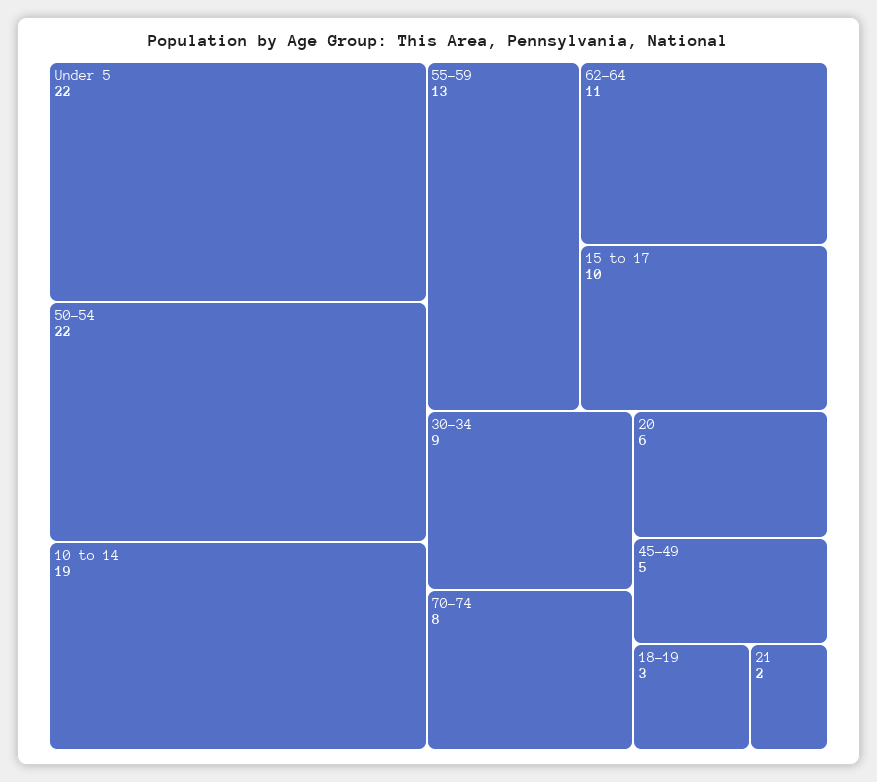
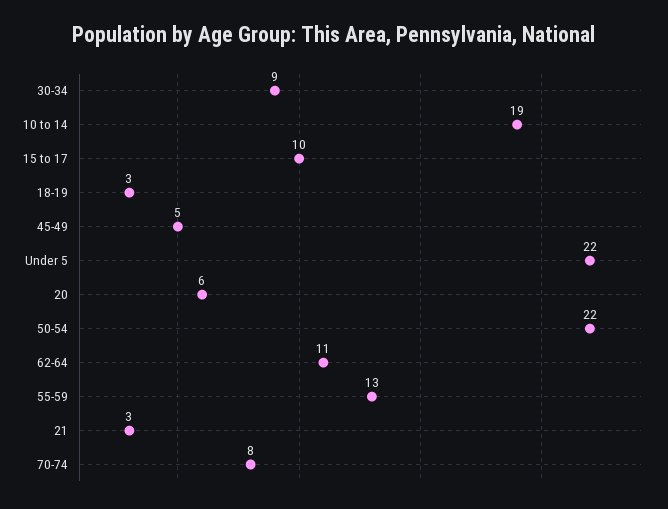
  {
    "Under 5": 22,
    "50-54": 22,
    "10 to 14": 19,
    "55-59": 13,
    "62-64": 11,
    "15 to 17": 10,
    "30-34": 9,
    "70-74": 8,
    "20": 6,
    "45-49": 5,
    "18-19": 3,
-   "21": 2
+   "21": 3
  }

